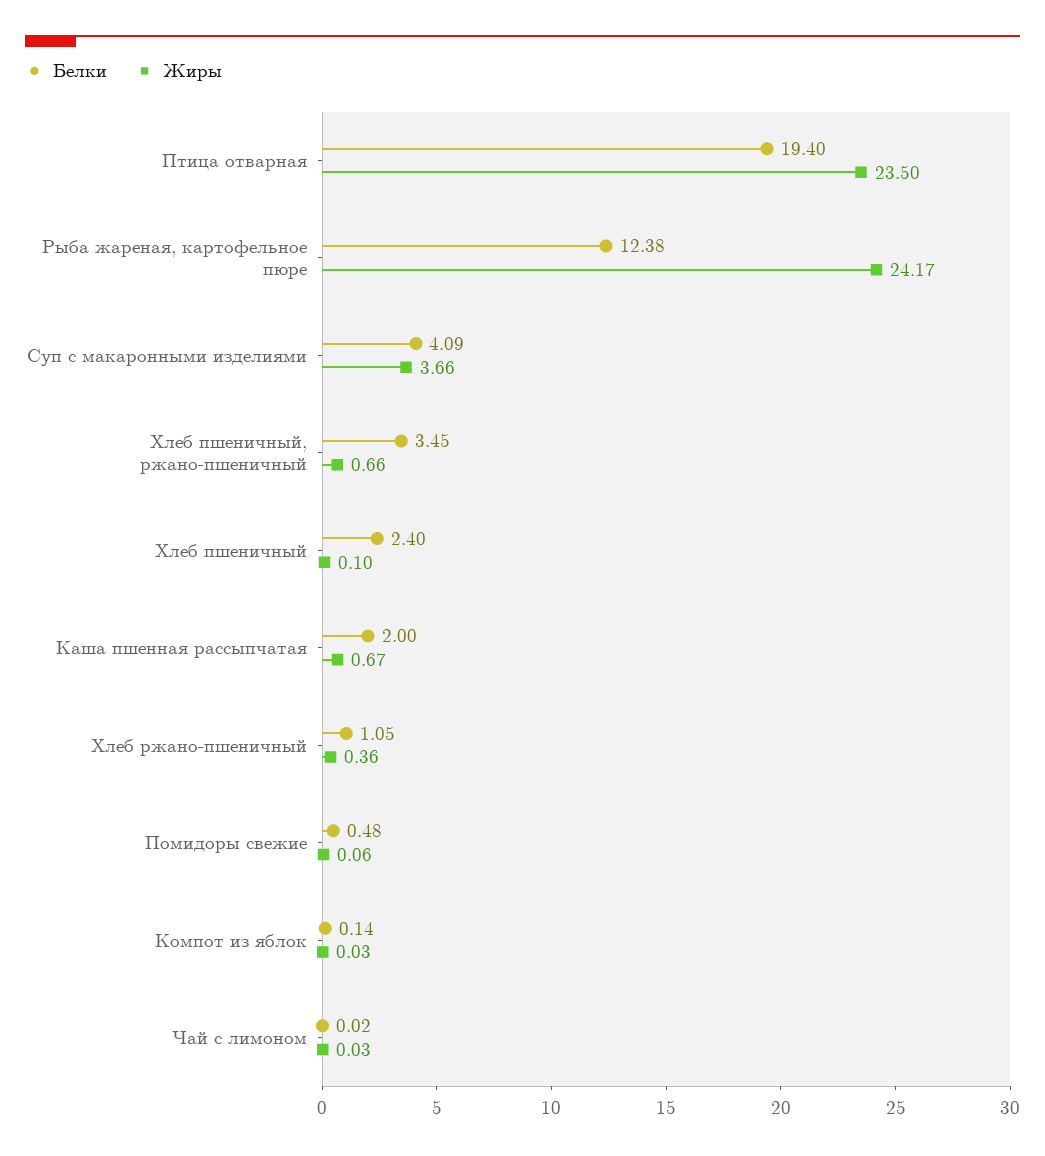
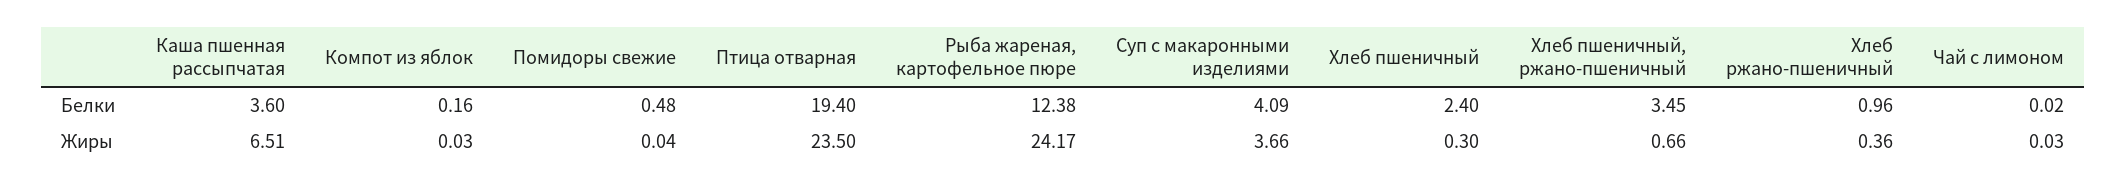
  {
    "Белки": {
      "Птица отварная": 19.4,
      "Рыба жареная, картофельное пюре": 12.38,
      "Суп с макаронными изделиями": 4.09,
      "Хлеб пшеничный, ржано-пшеничный": 3.45,
      "Хлеб пшеничный": 2.4,
-     "Каша пшенная рассыпчатая": 2,
+     "Каша пшенная рассыпчатая": 3.6,
-     "Хлеб ржано-пшеничный": 1.05,
+     "Хлеб ржано-пшеничный": 0.96,
      "Помидоры свежие": 0.48,
-     "Компот из яблок": 0.14,
+     "Компот из яблок": 0.16,
      "Чай с лимоном": 0.02
    },
    "Жиры": {
      "Птица отварная": 23.5,
      "Рыба жареная, картофельное пюре": 24.17,
      "Суп с макаронными изделиями": 3.66,
      "Хлеб пшеничный, ржано-пшеничный": 0.66,
-     "Хлеб пшеничный": 0.1,
+     "Хлеб пшеничный": 0.3,
-     "Каша пшенная рассыпчатая": 0.67,
+     "Каша пшенная рассыпчатая": 6.51,
      "Хлеб ржано-пшеничный": 0.36,
-     "Помидоры свежие": 0.06,
+     "Помидоры свежие": 0.04,
      "Компот из яблок": 0.03,
      "Чай с лимоном": 0.03
    }
  }

